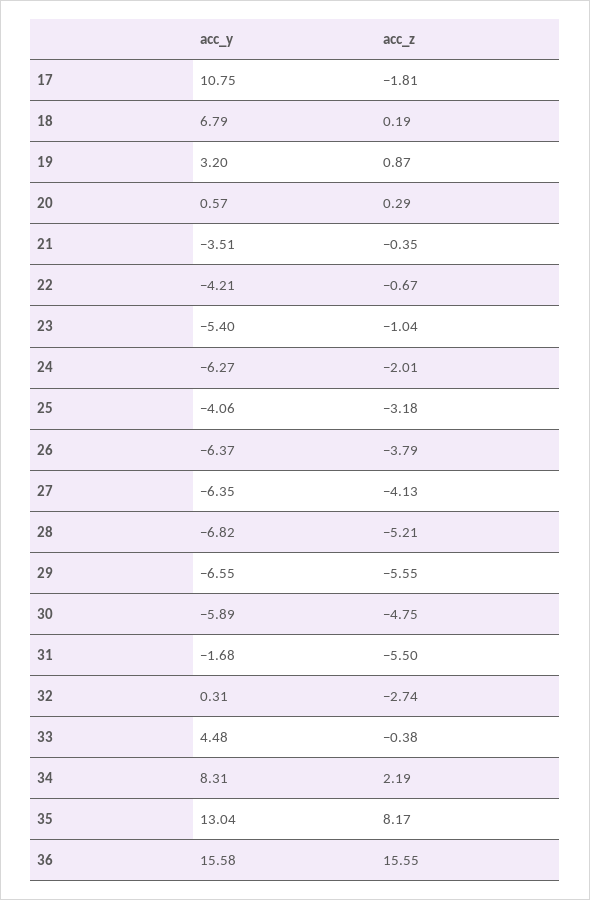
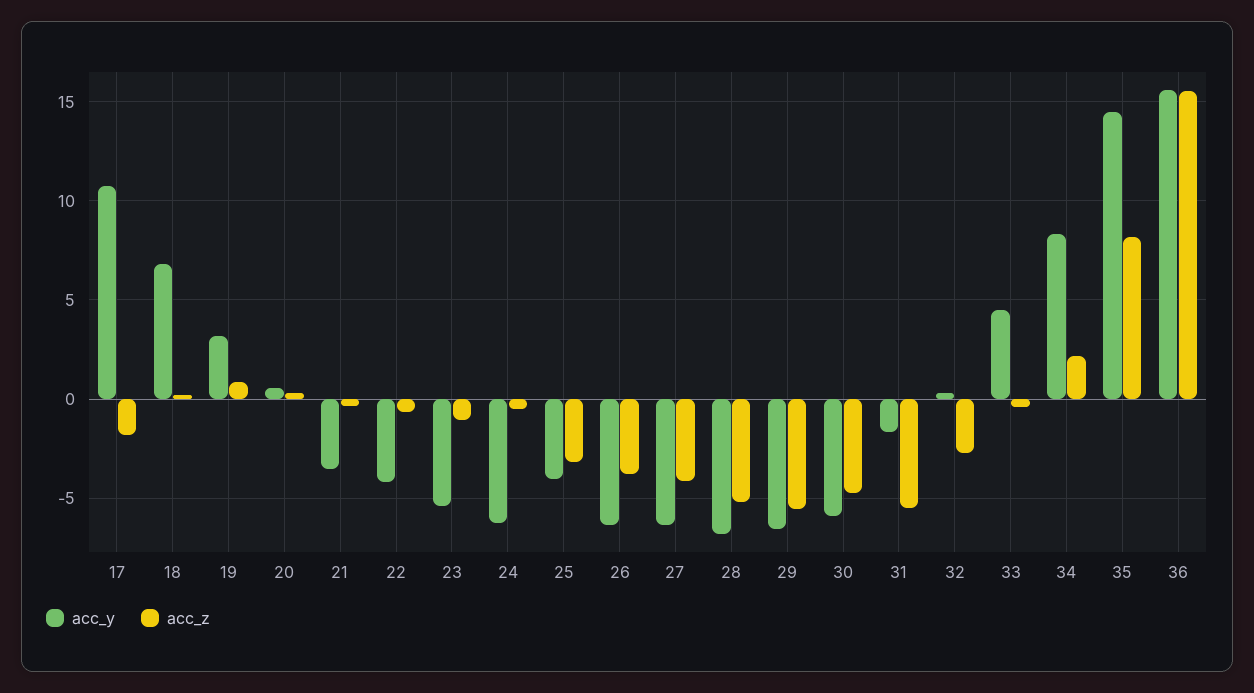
  {
    "acc_y": {
      "17": 10.75,
      "18": 6.79,
      "19": 3.2,
      "20": 0.57,
      "21": -3.51,
      "22": -4.21,
      "23": -5.4,
      "24": -6.27,
      "25": -4.06,
      "26": -6.37,
      "27": -6.35,
      "28": -6.82,
      "29": -6.55,
      "30": -5.89,
      "31": -1.68,
      "32": 0.31,
      "33": 4.48,
      "34": 8.31,
-     "35": 13.04,
+     "35": 14.5,
      "36": 15.58
    },
    "acc_z": {
      "17": -1.81,
      "18": 0.19,
      "19": 0.87,
      "20": 0.29,
      "21": -0.35,
      "22": -0.67,
      "23": -1.04,
-     "24": -2.01,
+     "24": -0.5,
      "25": -3.18,
      "26": -3.79,
      "27": -4.13,
      "28": -5.21,
      "29": -5.55,
      "30": -4.75,
      "31": -5.5,
      "32": -2.74,
      "33": -0.38,
      "34": 2.19,
      "35": 8.17,
      "36": 15.55
    }
  }

